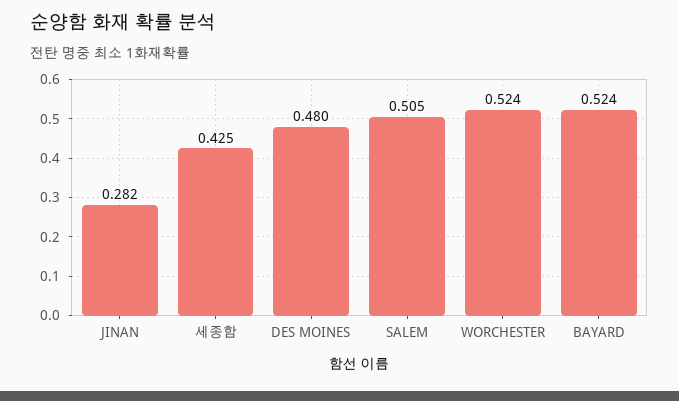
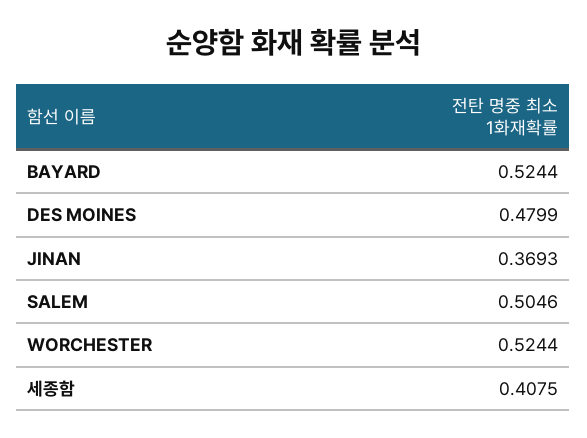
  {
-   "JINAN": 0.282,
+   "JINAN": 0.3693,
-   "세종함": 0.425,
+   "세종함": 0.4075,
    "DES MOINES": 0.4799,
    "SALEM": 0.5046,
    "WORCHESTER": 0.5244,
    "BAYARD": 0.5244
  }

